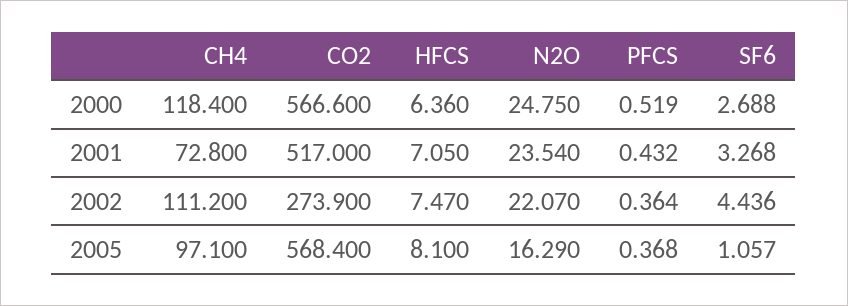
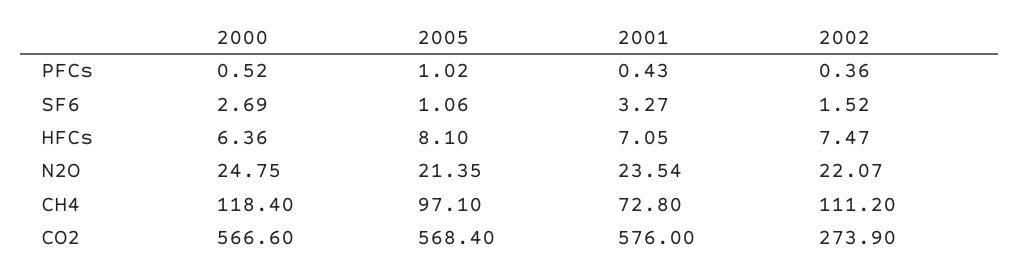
  {
    "CH4": {
      "2000": 118.4,
      "2001": 72.8,
      "2002": 111.2,
      "2005": 97.1
    },
    "CO2": {
      "2000": 566.6,
-     "2001": 517,
+     "2001": 576,
      "2002": 273.9,
      "2005": 568.4
    },
    "HFCS": {
      "2000": 6.36,
      "2001": 7.05,
      "2002": 7.47,
      "2005": 8.1
    },
    "N2O": {
      "2000": 24.75,
      "2001": 23.54,
      "2002": 22.07,
-     "2005": 16.29
+     "2005": 21.35
    },
    "PFCS": {
      "2000": 0.519,
      "2001": 0.432,
      "2002": 0.364,
-     "2005": 0.368
+     "2005": 1.02
    },
    "SF6": {
      "2000": 2.688,
      "2001": 3.268,
-     "2002": 4.436,
+     "2002": 1.52,
      "2005": 1.057
    }
  }

